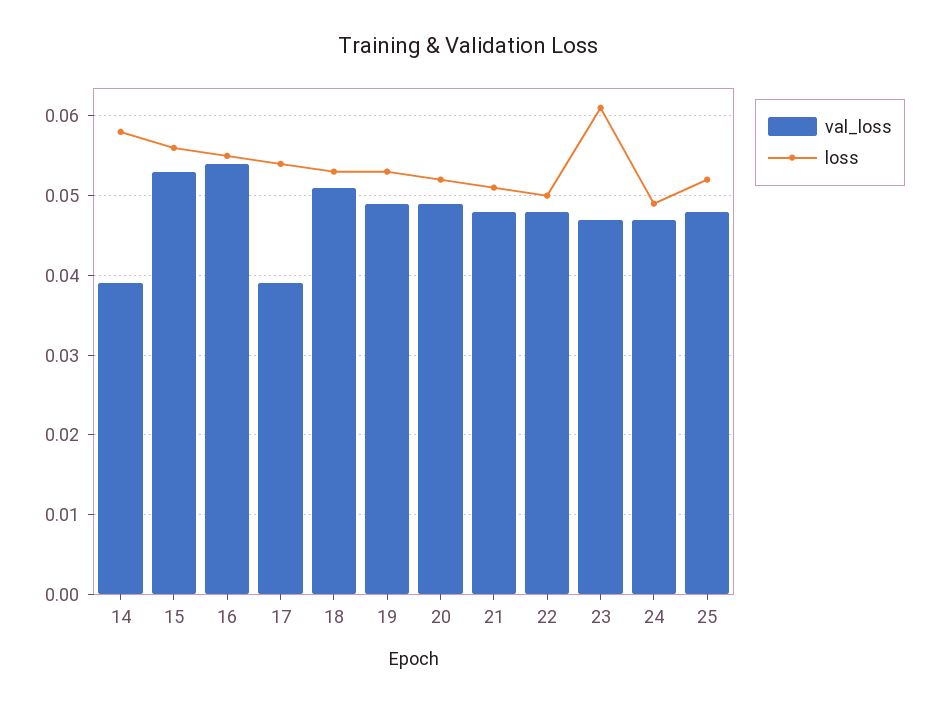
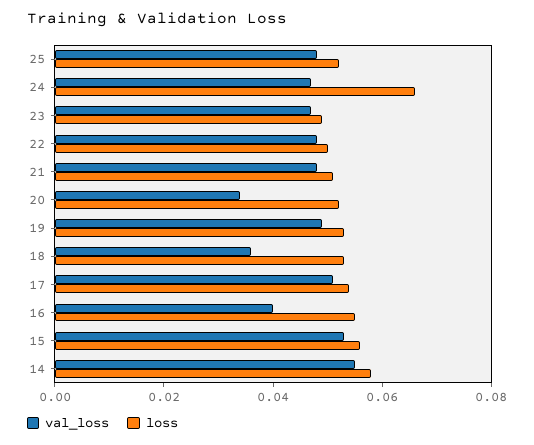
  {
    "val_loss": {
-     "14": 0.039,
+     "14": 0.055,
      "15": 0.053,
-     "16": 0.054,
+     "16": 0.04,
-     "17": 0.039,
+     "17": 0.05,
-     "18": 0.051,
+     "18": 0.035,
      "19": 0.049,
-     "20": 0.049,
+     "20": 0.035,
      "21": 0.048,
      "22": 0.048,
      "23": 0.047,
      "24": 0.047,
      "25": 0.048
    },
    "loss": {
      "14": 0.058,
      "15": 0.056,
      "16": 0.055,
      "17": 0.054,
      "18": 0.053,
      "19": 0.053,
      "20": 0.052,
      "21": 0.051,
      "22": 0.05,
-     "23": 0.061,
+     "23": 0.05,
-     "24": 0.049,
+     "24": 0.065,
      "25": 0.052
    }
  }

